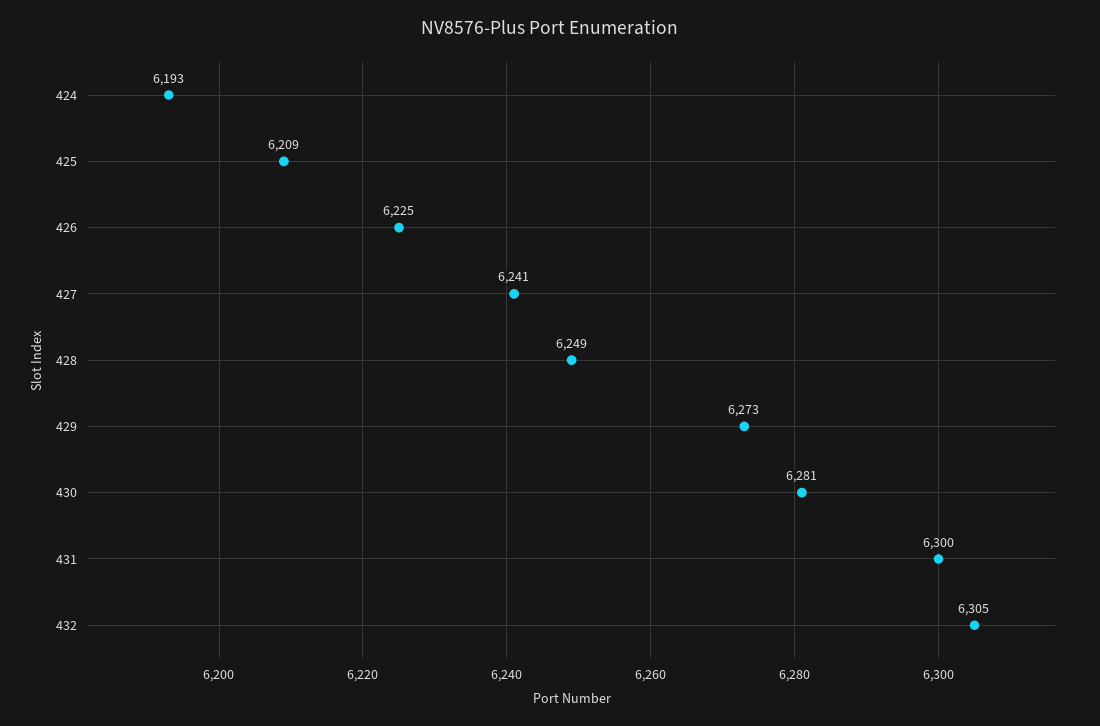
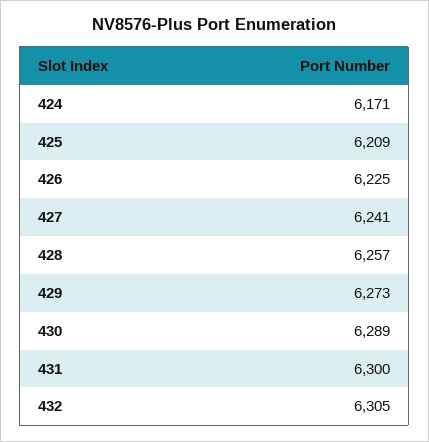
  {
-   "424": 6193,
+   "424": 6171,
    "425": 6209,
    "426": 6225,
    "427": 6241,
-   "428": 6249,
+   "428": 6257,
    "429": 6273,
-   "430": 6281,
+   "430": 6289,
    "431": 6300,
    "432": 6305
  }

